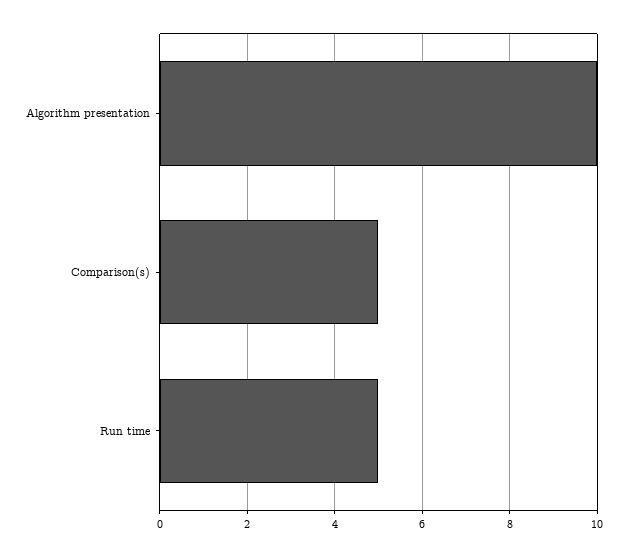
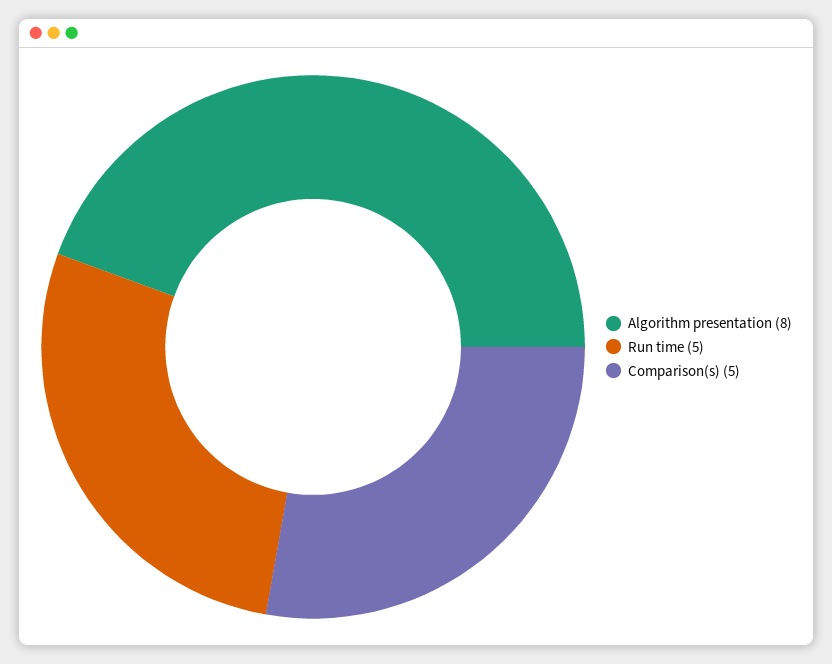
  {
-   "Algorithm presentation": 10,
+   "Algorithm presentation": 8,
    "Comparison(s)": 5,
    "Run time": 5
  }

